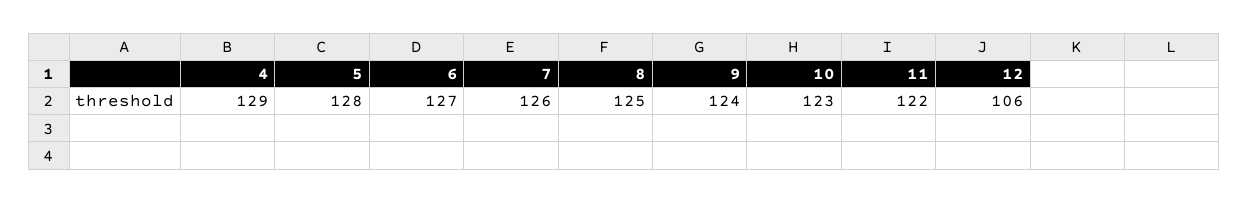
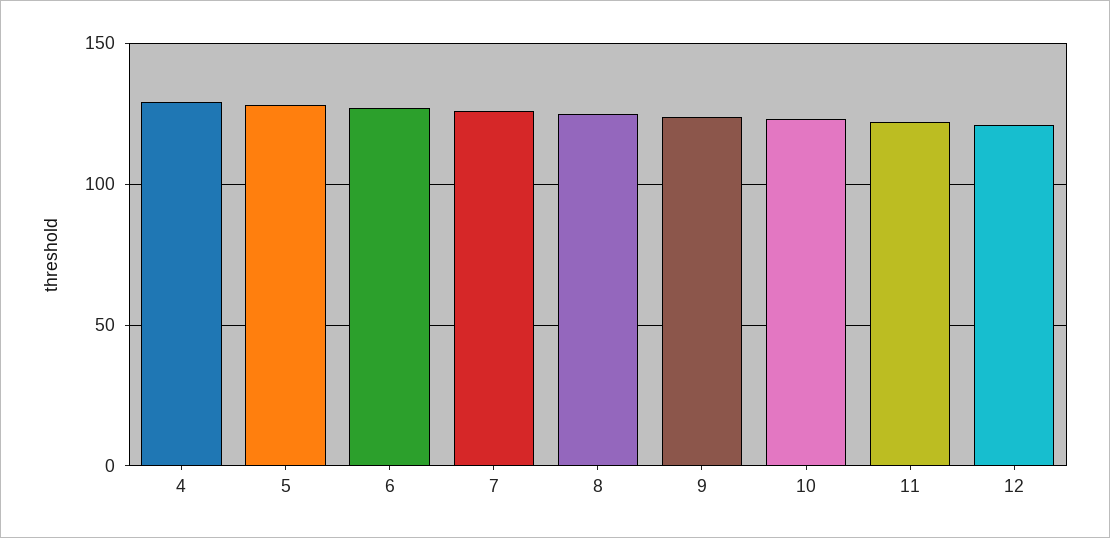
  {
    "4": 129,
    "5": 128,
    "6": 127,
    "7": 126,
    "8": 125,
    "9": 124,
    "10": 123,
    "11": 122,
-   "12": 106
+   "12": 120
  }

